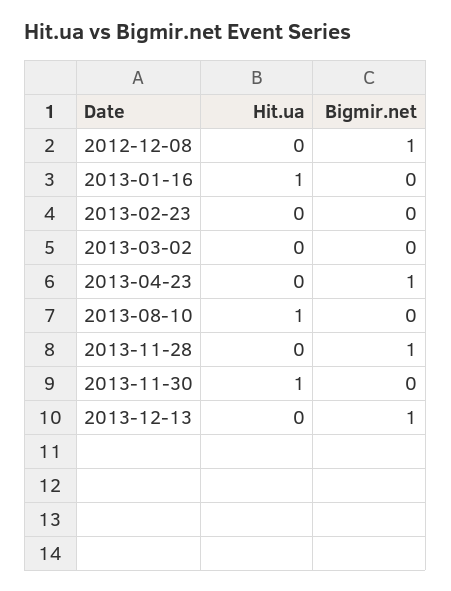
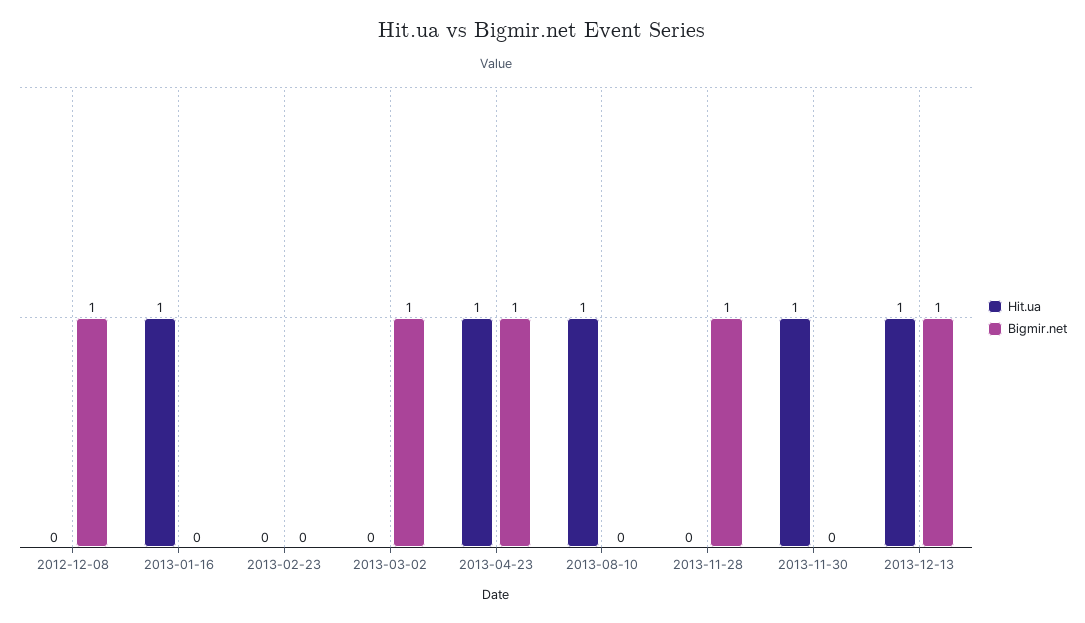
  {
    "Hit.ua": {
      "2012-12-08": 0,
      "2013-01-16": 1,
      "2013-02-23": 0,
      "2013-03-02": 0,
-     "2013-04-23": 0,
+     "2013-04-23": 1,
      "2013-08-10": 1,
      "2013-11-28": 0,
      "2013-11-30": 1,
-     "2013-12-13": 0
+     "2013-12-13": 1
    },
    "Bigmir.net": {
      "2012-12-08": 1,
      "2013-01-16": 0,
      "2013-02-23": 0,
-     "2013-03-02": 0,
+     "2013-03-02": 1,
      "2013-04-23": 1,
      "2013-08-10": 0,
      "2013-11-28": 1,
      "2013-11-30": 0,
      "2013-12-13": 1
    }
  }

